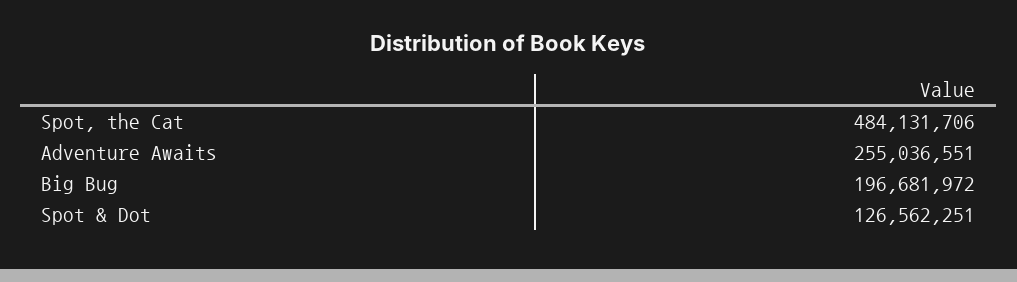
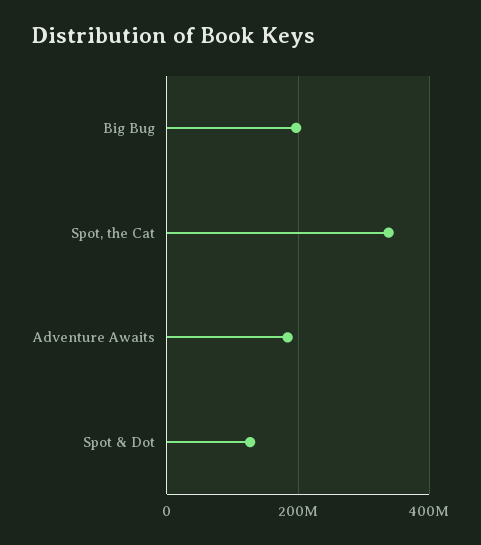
  {
-   "Spot, the Cat": 484131706,
+   "Spot, the Cat": 340000000,
-   "Adventure Awaits": 255036551,
+   "Adventure Awaits": 180000000,
    "Big Bug": 196681972,
    "Spot & Dot": 126562251
  }

